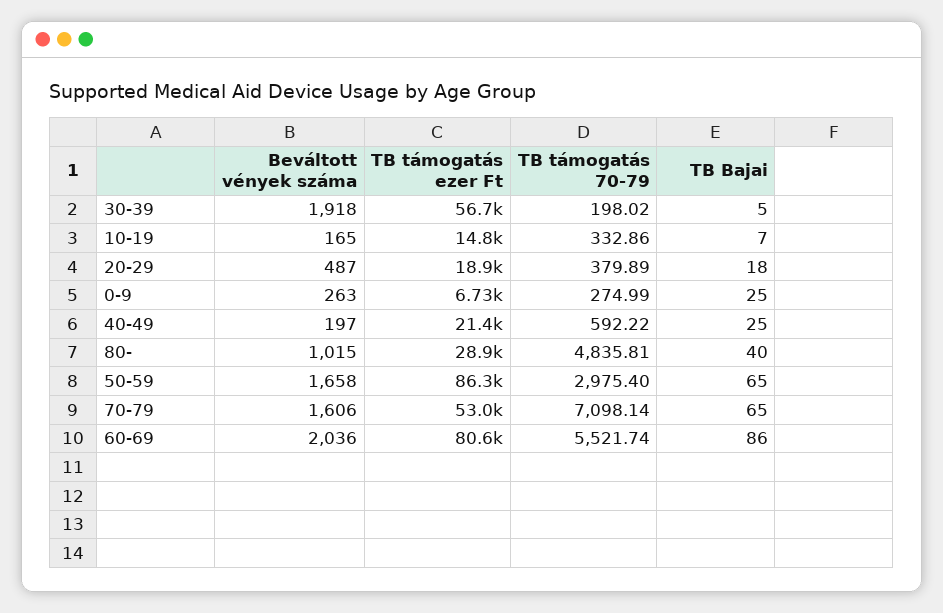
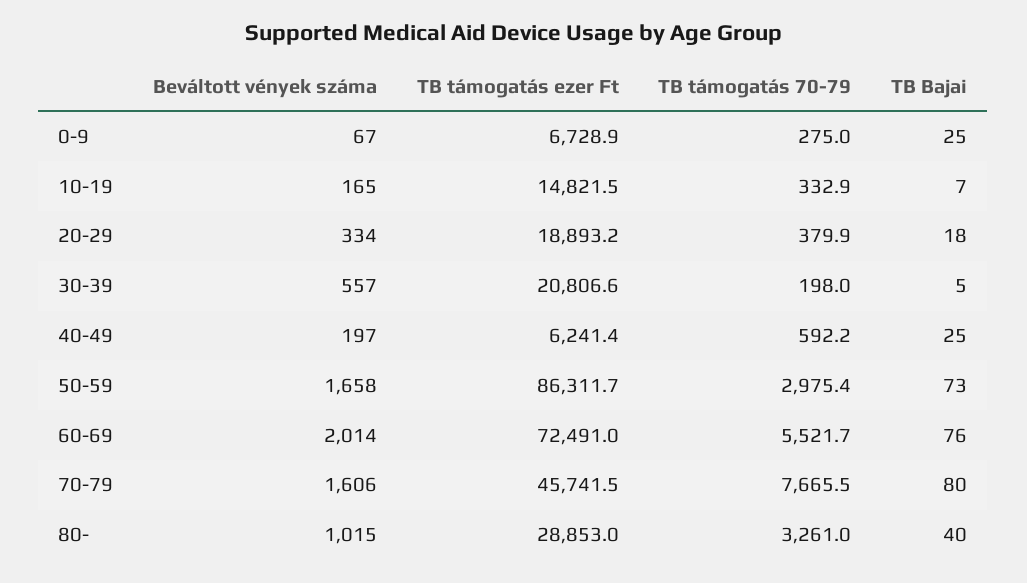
  {
    "Beváltott vények száma": {
-     "30-39": 1918,
+     "30-39": 557,
      "10-19": 165,
-     "20-29": 487,
+     "20-29": 334,
-     "0-9": 263,
+     "0-9": 67,
      "40-49": 197,
      "80-": 1015,
      "50-59": 1658,
      "70-79": 1606,
-     "60-69": 2036
+     "60-69": 2014
    },
    "TB támogatás ezer Ft": {
-     "30-39": 56700,
+     "30-39": 20806.6,
      "10-19": 14821.5,
      "20-29": 18893.2,
      "0-9": 6728.9,
-     "40-49": 21400,
+     "40-49": 6241.4,
      "80-": 28853,
      "50-59": 86311.7,
-     "70-79": 53000,
+     "70-79": 45741.5,
-     "60-69": 80600
+     "60-69": 72491
    },
    "TB támogatás 70-79": {
      "30-39": 198.02,
      "10-19": 332.86,
      "20-29": 379.89,
      "0-9": 274.99,
      "40-49": 592.22,
-     "80-": 4835.81,
+     "80-": 3261,
      "50-59": 2975.4,
-     "70-79": 7098.14,
+     "70-79": 7665.5,
      "60-69": 5521.74
    },
    "TB Bajai": {
      "30-39": 5,
      "10-19": 7,
      "20-29": 18,
      "0-9": 25,
      "40-49": 25,
      "80-": 40,
-     "50-59": 65,
+     "50-59": 73,
-     "70-79": 65,
+     "70-79": 80,
-     "60-69": 86
+     "60-69": 76
    }
  }

